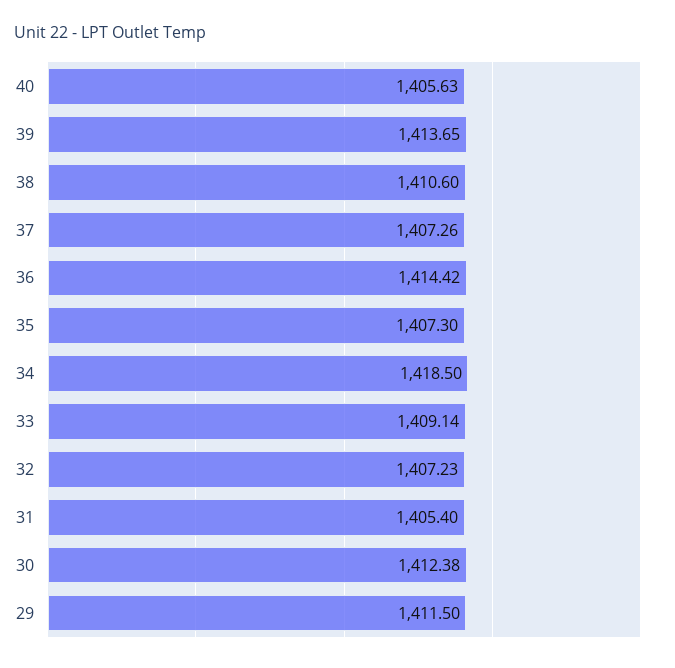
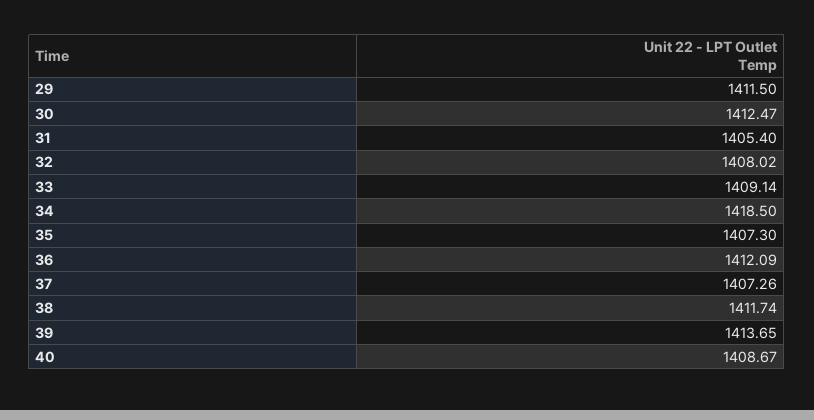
  {
-   "40": 1405.63,
+   "40": 1408.67,
    "39": 1413.65,
-   "38": 1410.6,
+   "38": 1411.74,
    "37": 1407.26,
-   "36": 1414.42,
+   "36": 1412.09,
    "35": 1407.3,
    "34": 1418.5,
    "33": 1409.14,
-   "32": 1407.23,
+   "32": 1408.02,
    "31": 1405.4,
-   "30": 1412.38,
+   "30": 1412.47,
    "29": 1411.5
  }

